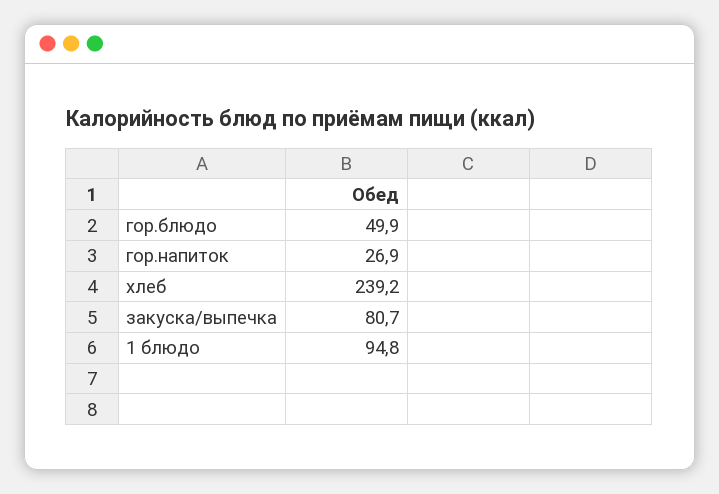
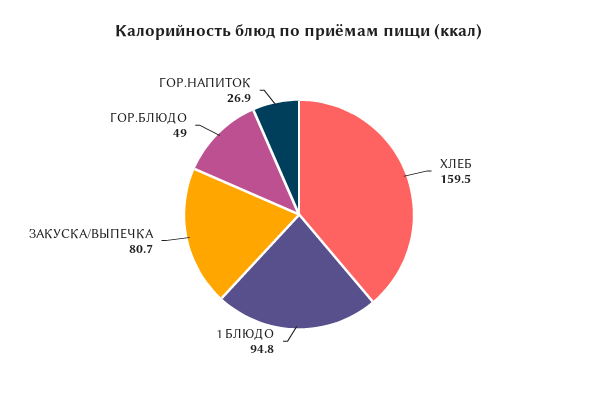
  {
-   "гор.блюдо": 49.9,
+   "гор.блюдо": 49,
    "гор.напиток": 26.9,
-   "хлеб": 239.2,
+   "хлеб": 159.5,
    "закуска/выпечка": 80.7,
    "1 блюдо": 94.8
  }

